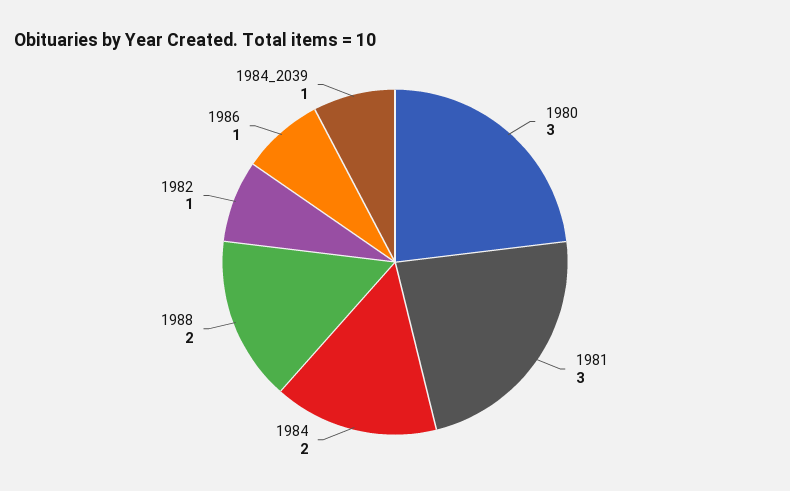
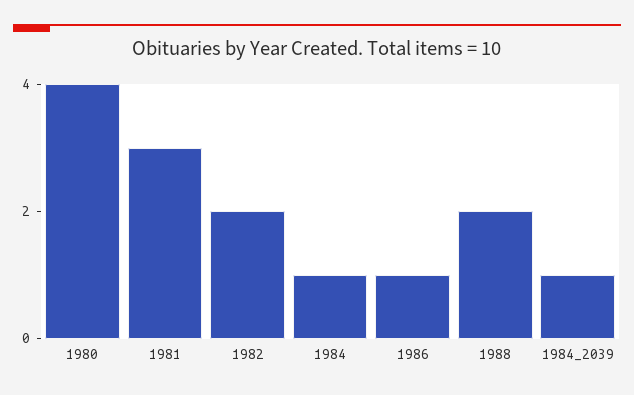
  {
-   "1980": 3,
+   "1980": 4,
    "1981": 3,
-   "1984": 2,
+   "1984": 1,
    "1988": 2,
-   "1982": 1,
+   "1982": 2,
    "1986": 1,
    "1984_2039": 1
  }

